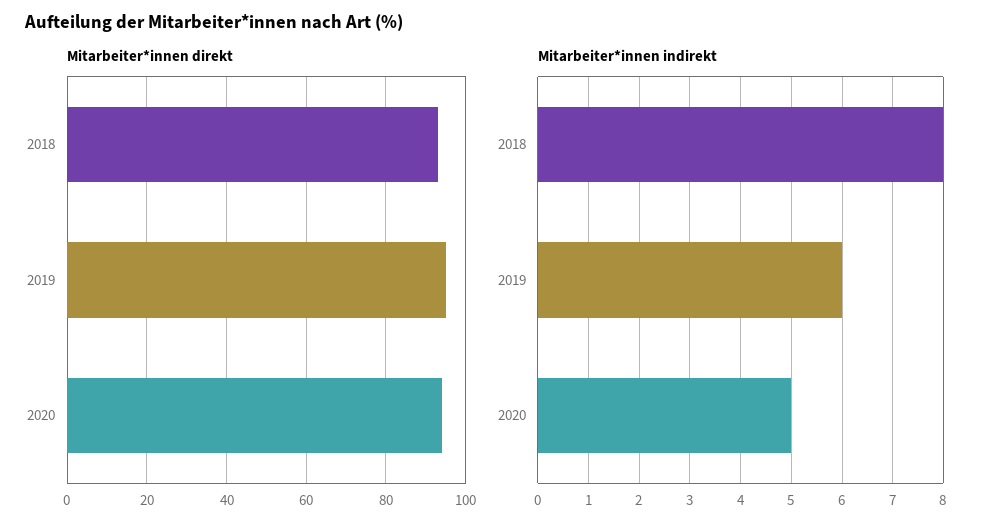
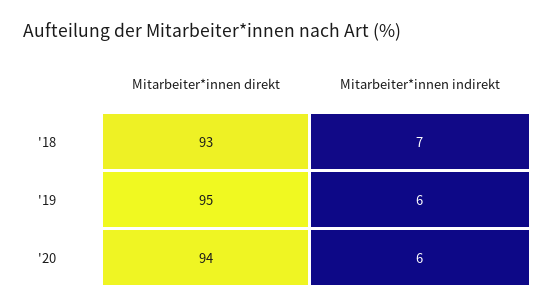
  {
    "Mitarbeiter*innen direkt": {
      "2018": 93,
      "2019": 95,
      "2020": 94
    },
    "Mitarbeiter*innen indirekt": {
-     "2018": 8,
+     "2018": 7,
      "2019": 6,
-     "2020": 5
+     "2020": 6
    }
  }

